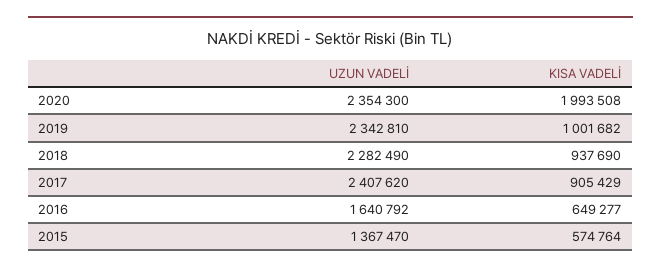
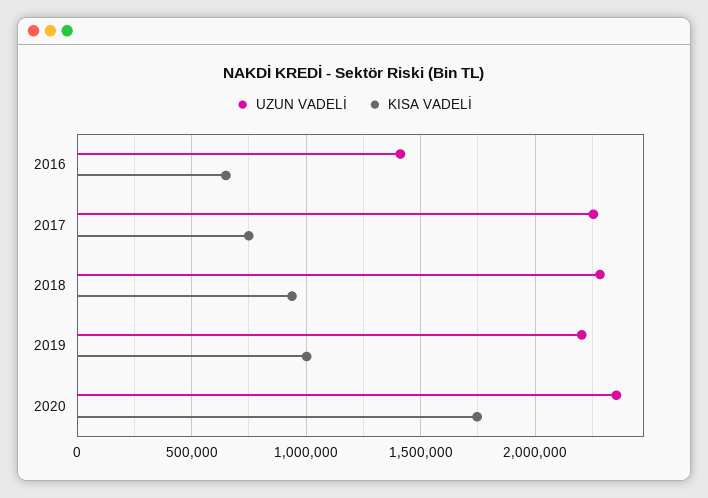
  {
    "UZUN VADELİ": {
      "2020": 2354300,
-     "2019": 2342810,
+     "2019": 2200000,
      "2018": 2282490,
-     "2017": 2407620,
+     "2017": 2250000,
-     "2016": 1640792,
+     "2016": 1400000
-     "2015": 1367470
    },
    "KISA VADELİ": {
-     "2020": 1993508,
+     "2020": 1750000,
      "2019": 1001682,
      "2018": 937690,
-     "2017": 905429,
+     "2017": 750000,
-     "2016": 649277,
+     "2016": 649277
-     "2015": 574764
    }
  }

